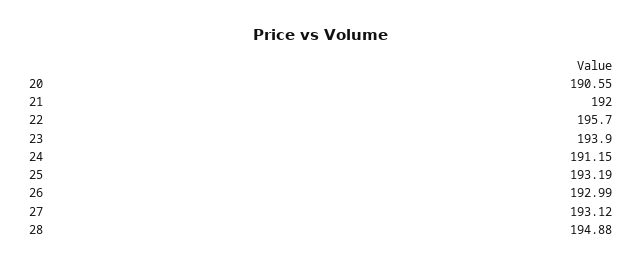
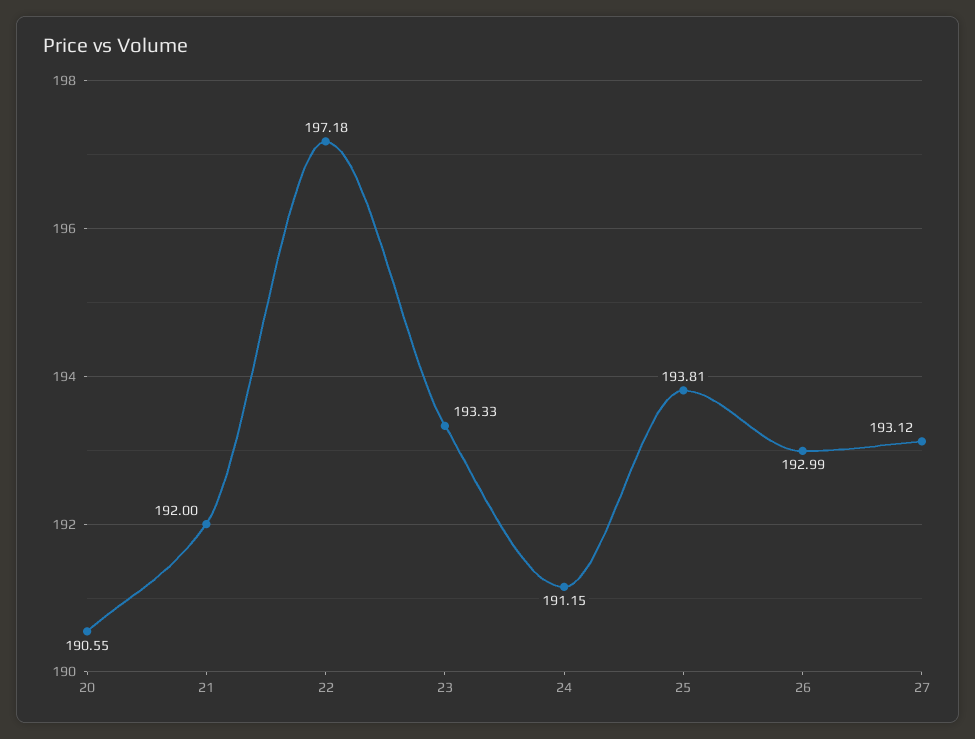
  {
    "20": 190.55,
    "21": 192,
-   "22": 195.7,
+   "22": 197.18,
-   "23": 193.9,
+   "23": 193.33,
    "24": 191.15,
-   "25": 193.19,
+   "25": 193.81,
    "26": 192.99,
-   "27": 193.12,
+   "27": 193.12
-   "28": 194.88
  }

